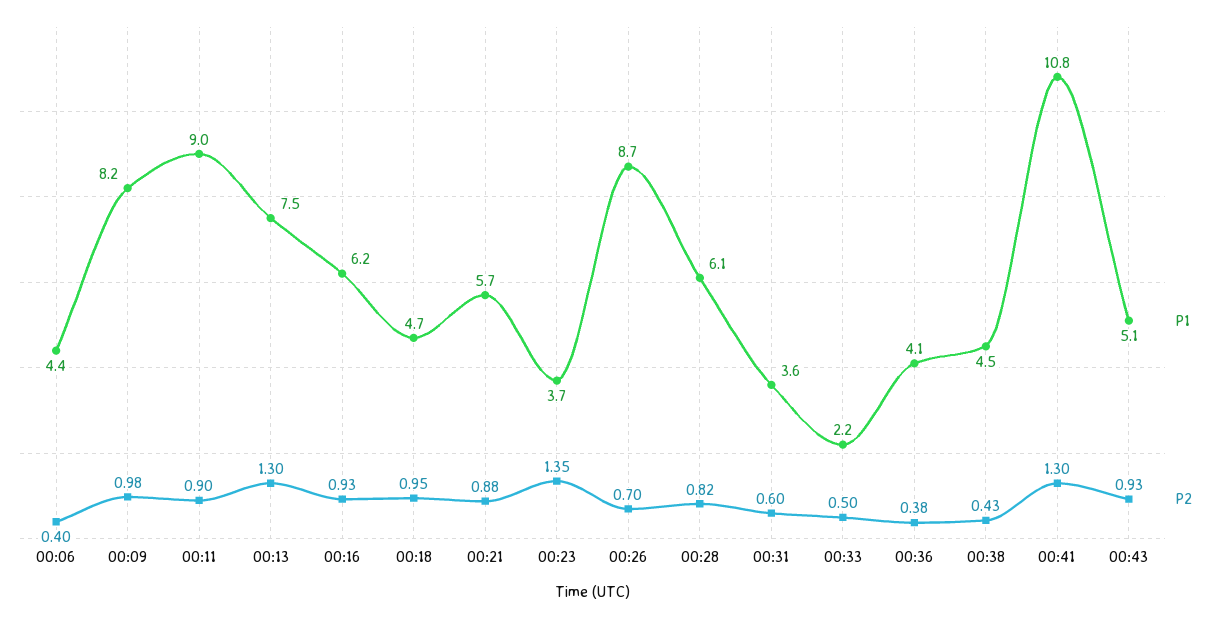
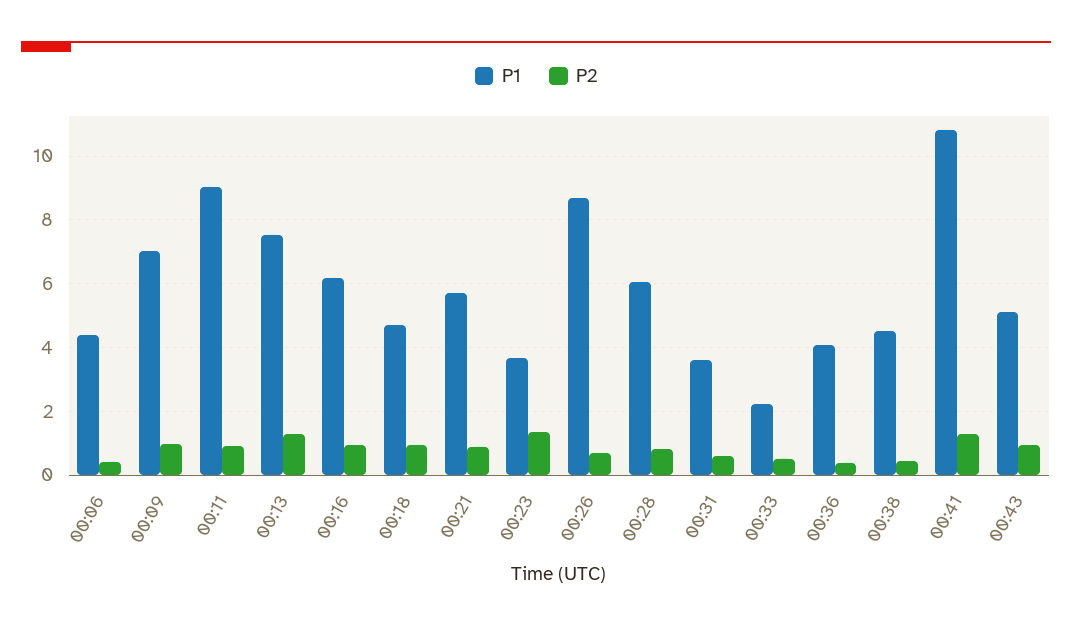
  {
    "P1": {
      "00:06": 4.4,
-     "00:09": 8.2,
+     "00:09": 7,
      "00:11": 9,
      "00:13": 7.5,
      "00:16": 6.2,
      "00:18": 4.7,
      "00:21": 5.7,
      "00:23": 3.7,
      "00:26": 8.7,
      "00:28": 6.1,
      "00:31": 3.6,
      "00:33": 2.2,
      "00:36": 4.1,
      "00:38": 4.5,
      "00:41": 10.8,
      "00:43": 5.1
    },
    "P2": {
      "00:06": 0.4,
      "00:09": 0.98,
      "00:11": 0.9,
      "00:13": 1.3,
      "00:16": 0.93,
      "00:18": 0.95,
      "00:21": 0.88,
      "00:23": 1.35,
      "00:26": 0.7,
      "00:28": 0.82,
      "00:31": 0.6,
      "00:33": 0.5,
      "00:36": 0.38,
      "00:38": 0.43,
      "00:41": 1.3,
      "00:43": 0.93
    }
  }

